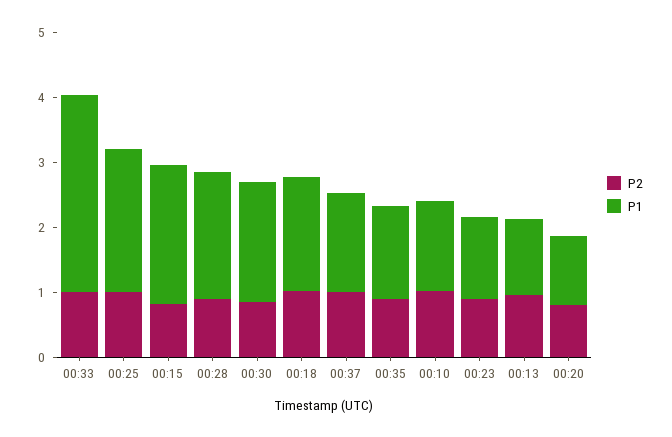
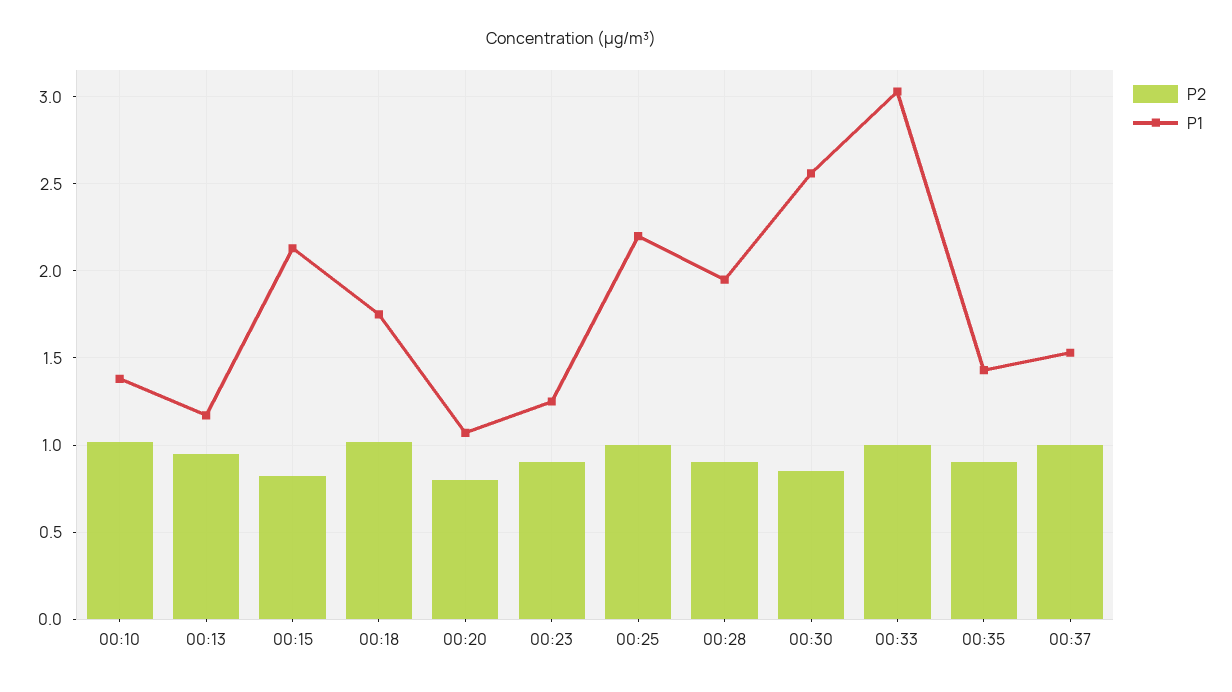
  {
    "P2": {
      "00:33": 1,
      "00:25": 1,
      "00:15": 0.8,
      "00:28": 0.9,
      "00:30": 0.85,
      "00:18": 1,
      "00:37": 1,
      "00:35": 0.9,
      "00:10": 1,
      "00:23": 0.9,
      "00:13": 0.95,
      "00:20": 0.8
    },
    "P1": {
      "00:33": 3.05,
      "00:25": 2.2,
      "00:15": 2.15,
      "00:28": 1.95,
-     "00:30": 1.8,
+     "00:30": 2.55,
      "00:18": 1.75,
      "00:37": 1.55,
      "00:35": 1.45,
      "00:10": 1.4,
      "00:23": 1.25,
      "00:13": 1.15,
      "00:20": 1.05
    }
  }

